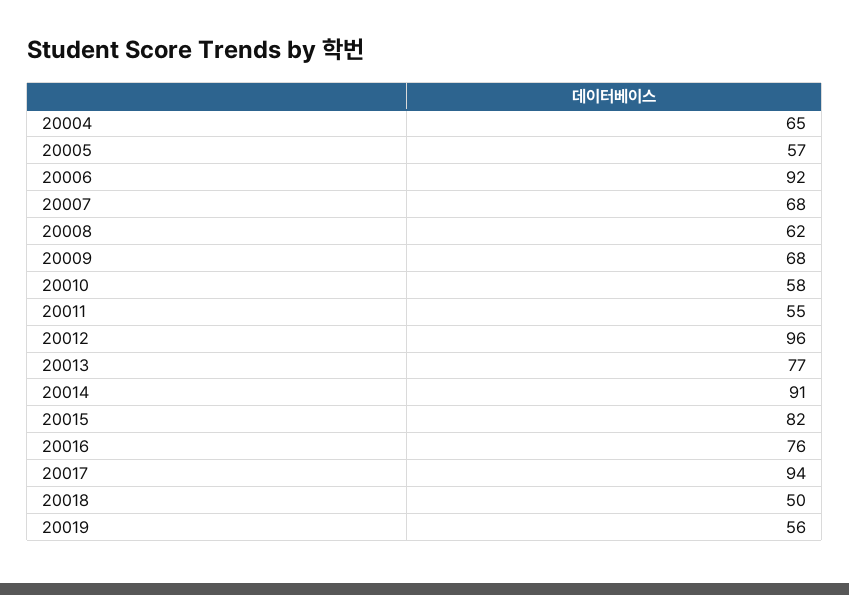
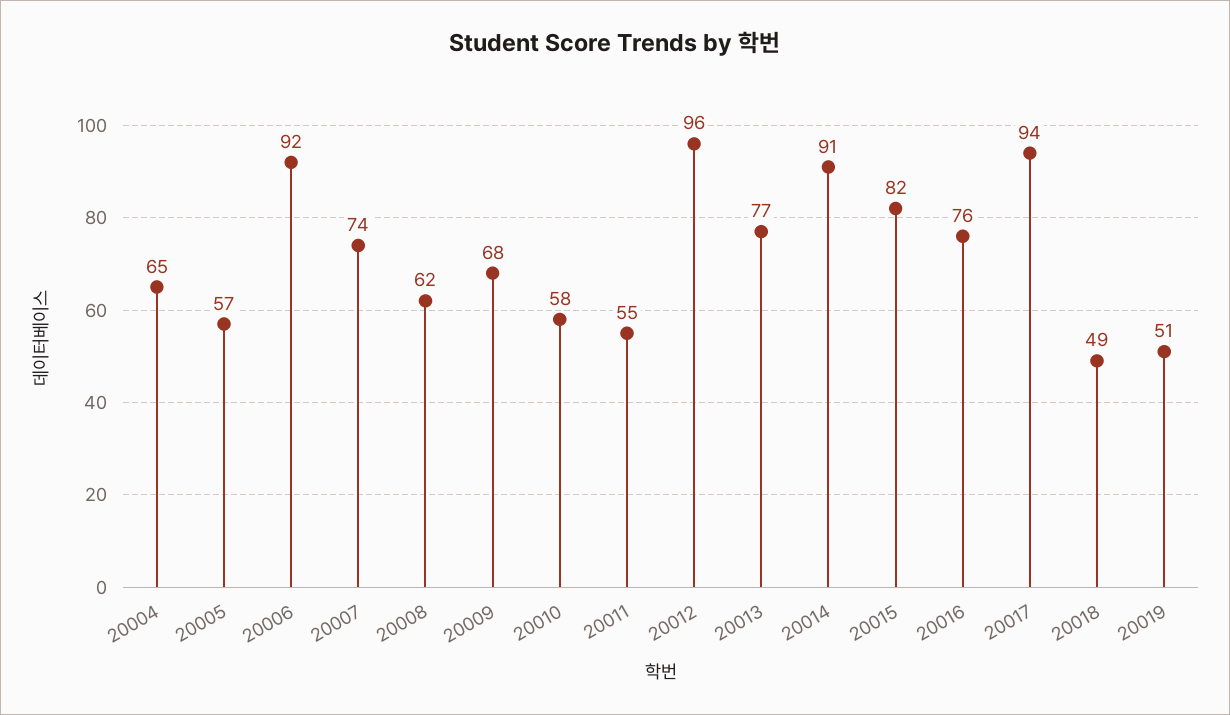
  {
    "20004": 65,
    "20005": 57,
    "20006": 92,
-   "20007": 68,
+   "20007": 74,
    "20008": 62,
    "20009": 68,
    "20010": 58,
    "20011": 55,
    "20012": 96,
    "20013": 77,
    "20014": 91,
    "20015": 82,
    "20016": 76,
    "20017": 94,
-   "20018": 50,
+   "20018": 49,
-   "20019": 56
+   "20019": 51
  }

